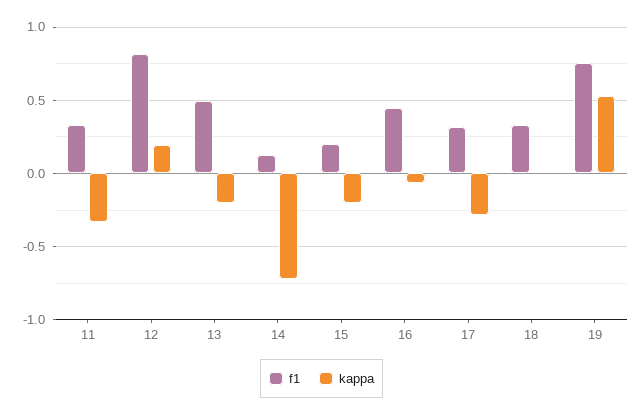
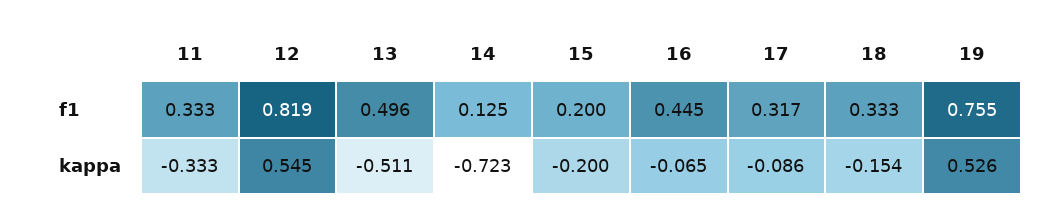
  {
    "f1": {
      "11": 0.333,
      "12": 0.819,
      "13": 0.496,
      "14": 0.125,
      "15": 0.2,
      "16": 0.445,
      "17": 0.317,
      "18": 0.333,
      "19": 0.755
    },
    "kappa": {
      "11": -0.333,
-     "12": 0.2,
+     "12": 0.545,
-     "13": -0.2,
+     "13": -0.511,
      "14": -0.723,
      "15": -0.2,
      "16": -0.065,
-     "17": -0.3,
+     "17": -0.086,
-     "18": 0,
+     "18": -0.154,
      "19": 0.526
    }
  }

